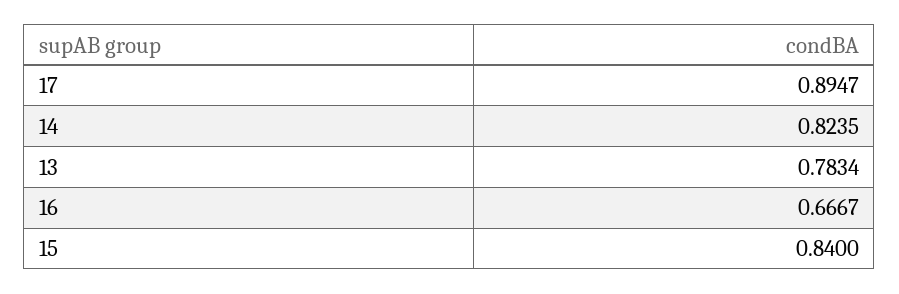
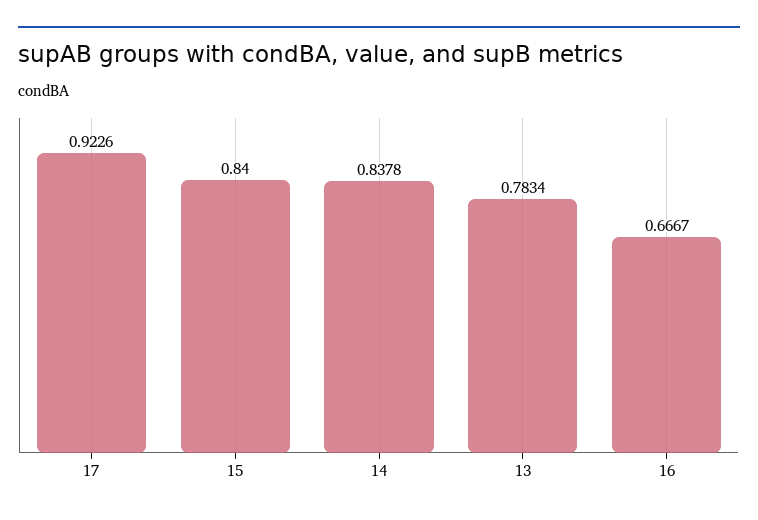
  {
-   "17": 0.8947,
+   "17": 0.9226,
-   "14": 0.8235,
+   "14": 0.8378,
    "13": 0.7834,
    "16": 0.6667,
    "15": 0.84
  }

